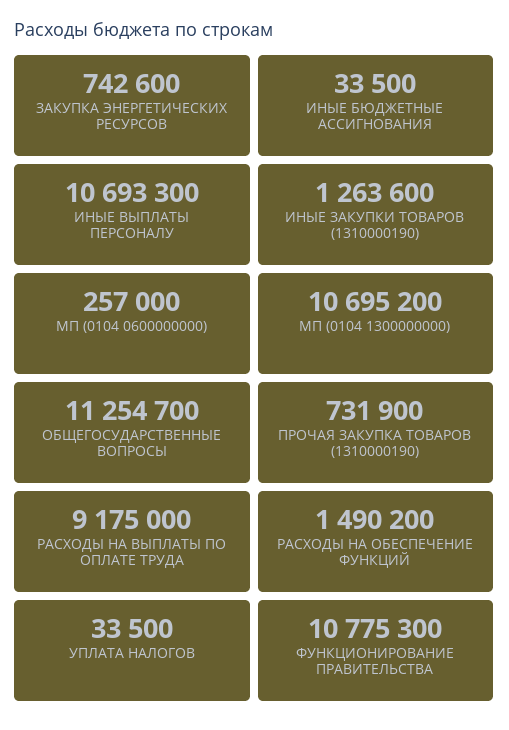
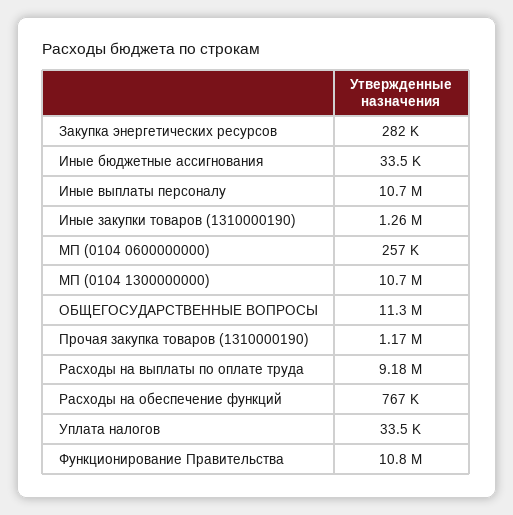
  {
-   "ЗАКУПКА ЭНЕРГЕТИЧЕСКИХ РЕСУРСОВ": 742600,
+   "ЗАКУПКА ЭНЕРГЕТИЧЕСКИХ РЕСУРСОВ": 282000,
    "ИНЫЕ БЮДЖЕТНЫЕ АССИГНОВАНИЯ": 33500,
    "ИНЫЕ ВЫПЛАТЫ ПЕРСОНАЛУ": 10693300,
    "ИНЫЕ ЗАКУПКИ ТОВАРОВ (1310000190)": 1263600,
    "МП (0104 0600000000)": 257000,
    "МП (0104 1300000000)": 10695200,
    "ОБЩЕГОСУДАРСТВЕННЫЕ ВОПРОСЫ": 11254700,
-   "ПРОЧАЯ ЗАКУПКА ТОВАРОВ (1310000190)": 731900,
+   "ПРОЧАЯ ЗАКУПКА ТОВАРОВ (1310000190)": 1170000,
    "РАСХОДЫ НА ВЫПЛАТЫ ПО ОПЛАТЕ ТРУДА": 9175000,
-   "РАСХОДЫ НА ОБЕСПЕЧЕНИЕ ФУНКЦИЙ": 1490200,
+   "РАСХОДЫ НА ОБЕСПЕЧЕНИЕ ФУНКЦИЙ": 767000,
    "УПЛАТА НАЛОГОВ": 33500,
    "ФУНКЦИОНИРОВАНИЕ ПРАВИТЕЛЬСТВА": 10775300
  }

